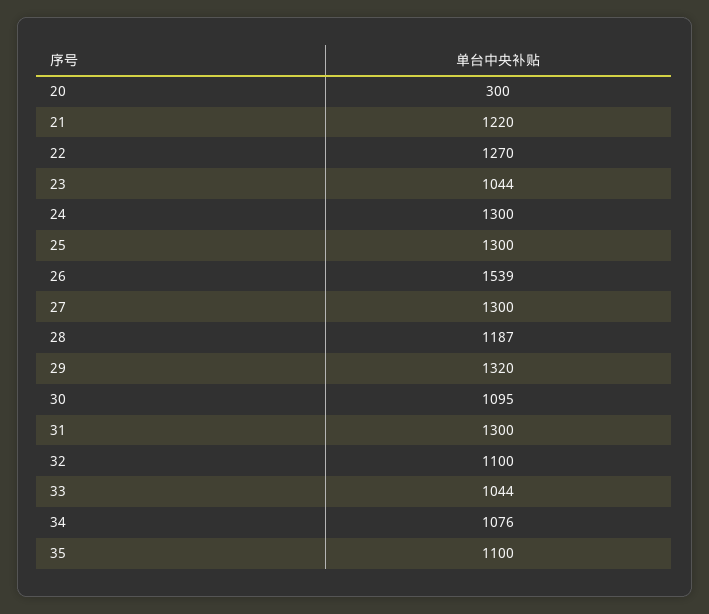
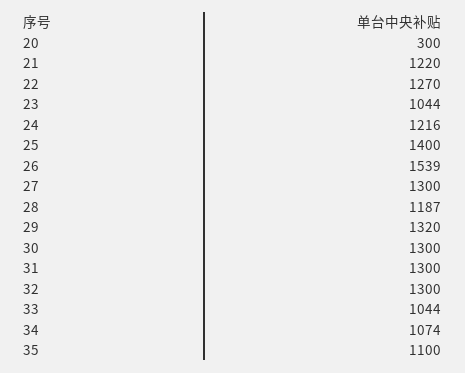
  {
    "20": 300,
    "21": 1220,
    "22": 1270,
    "23": 1044,
-   "24": 1300,
+   "24": 1216,
-   "25": 1300,
+   "25": 1400,
    "26": 1539,
    "27": 1300,
    "28": 1187,
    "29": 1320,
-   "30": 1095,
+   "30": 1300,
    "31": 1300,
-   "32": 1100,
+   "32": 1300,
    "33": 1044,
-   "34": 1076,
+   "34": 1074,
    "35": 1100
  }

